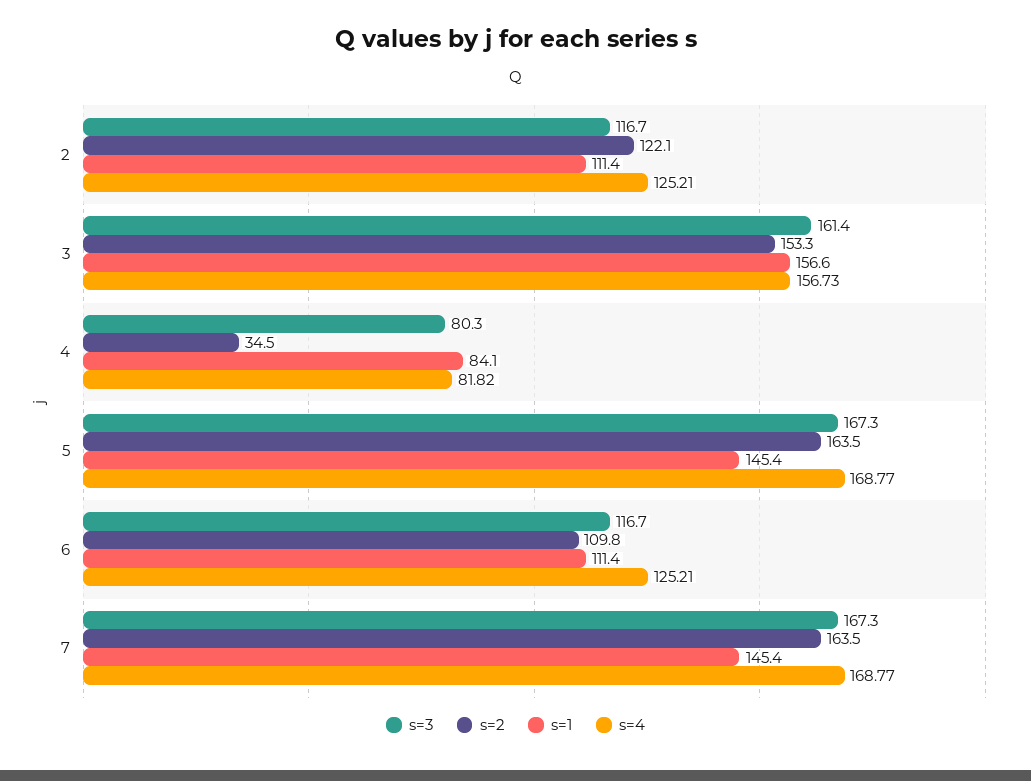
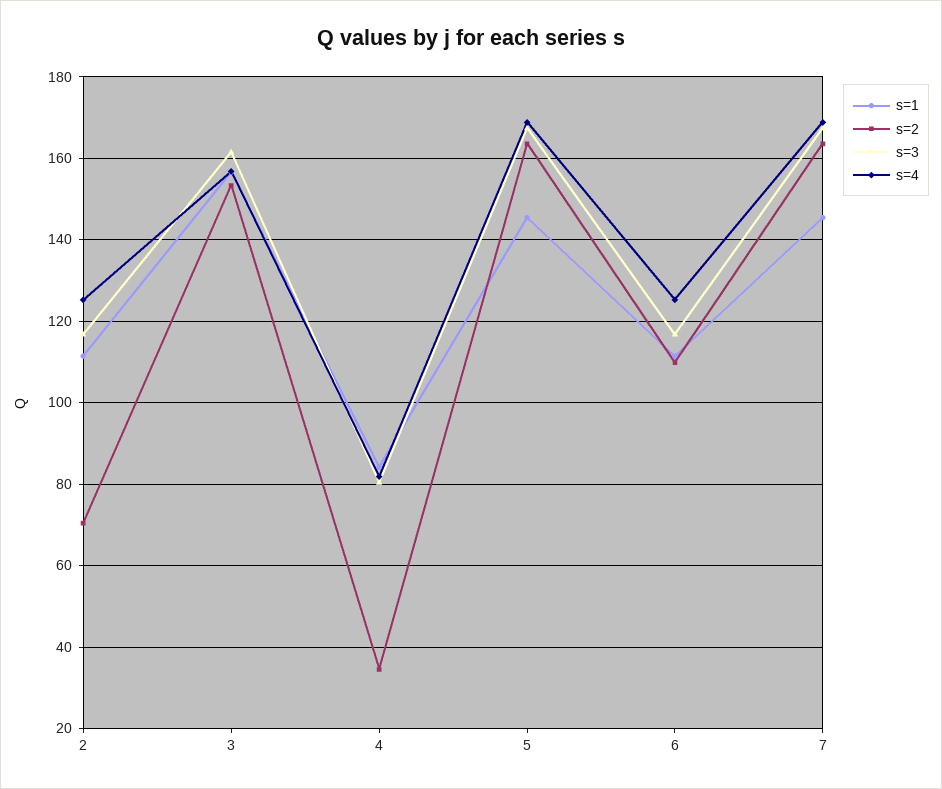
  {
    "s=3": {
      "2": 116.7,
      "3": 161.4,
      "4": 80.3,
      "5": 167.3,
      "6": 116.7,
      "7": 167.3
    },
    "s=2": {
-     "2": 122.1,
+     "2": 70,
      "3": 153.3,
      "4": 34.5,
      "5": 163.5,
      "6": 109.8,
      "7": 163.5
    },
    "s=1": {
      "2": 111.4,
      "3": 156.6,
      "4": 84.1,
      "5": 145.4,
      "6": 111.4,
      "7": 145.4
    },
    "s=4": {
      "2": 125.21,
      "3": 156.73,
      "4": 81.82,
      "5": 168.77,
      "6": 125.21,
      "7": 168.77
    }
  }

